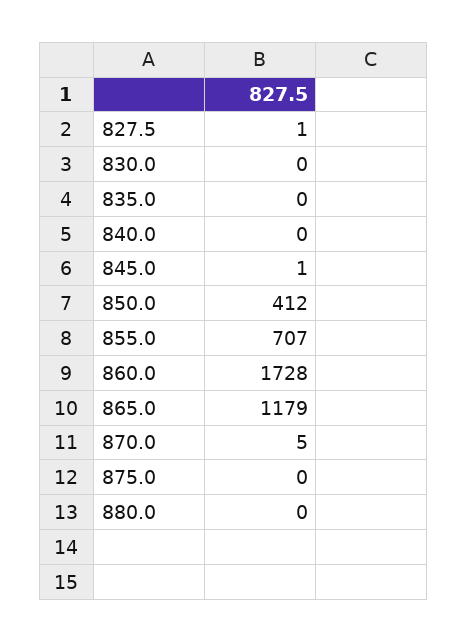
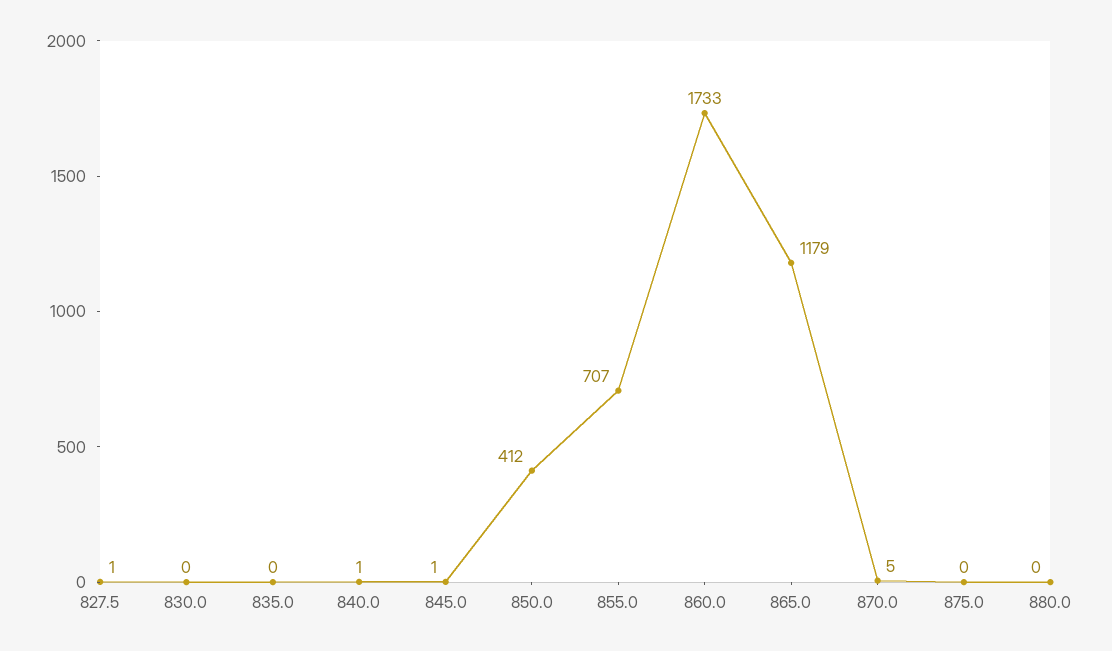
  {
    "827.5": 1,
    "830.0": 0,
    "835.0": 0,
-   "840.0": 0,
+   "840.0": 1,
    "845.0": 1,
    "850.0": 412,
    "855.0": 707,
-   "860.0": 1728,
+   "860.0": 1733,
    "865.0": 1179,
    "870.0": 5,
    "875.0": 0,
    "880.0": 0
  }

